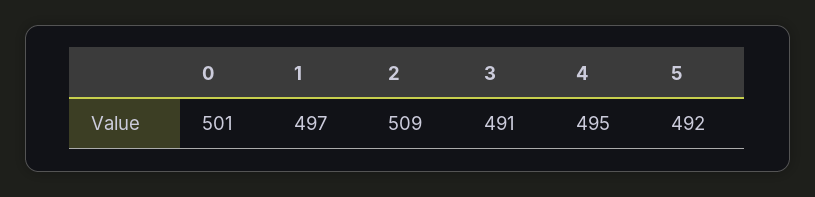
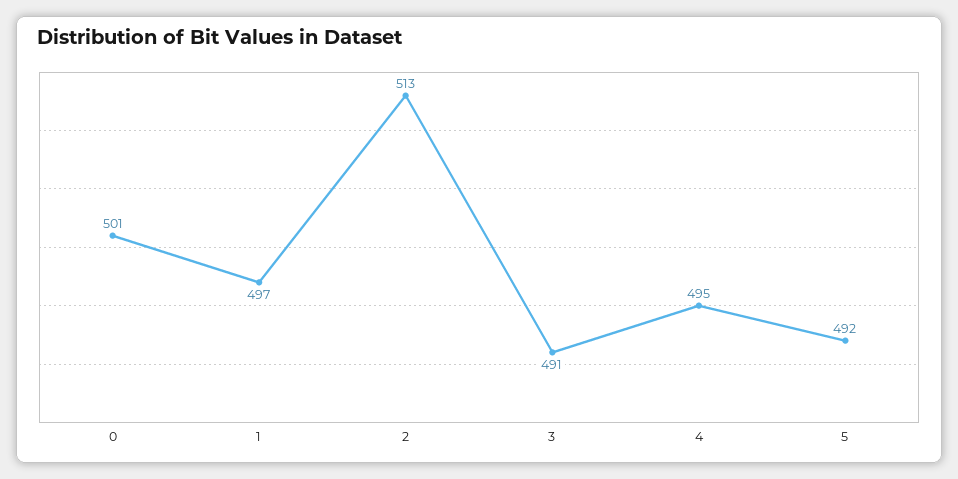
  {
    "0": 501,
    "1": 497,
-   "2": 509,
+   "2": 513,
    "3": 491,
    "4": 495,
    "5": 492
  }

